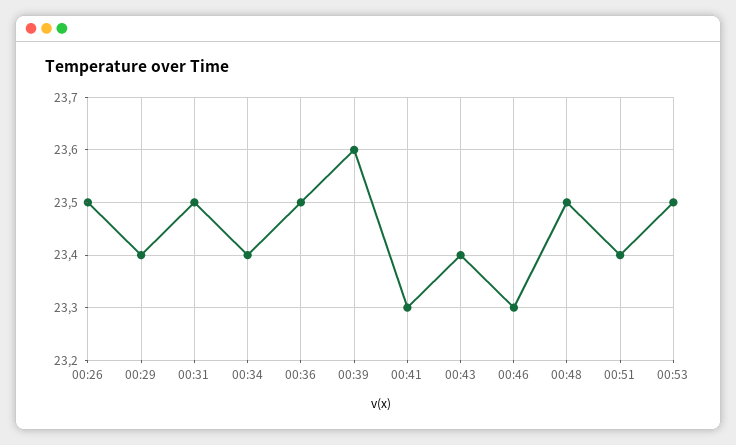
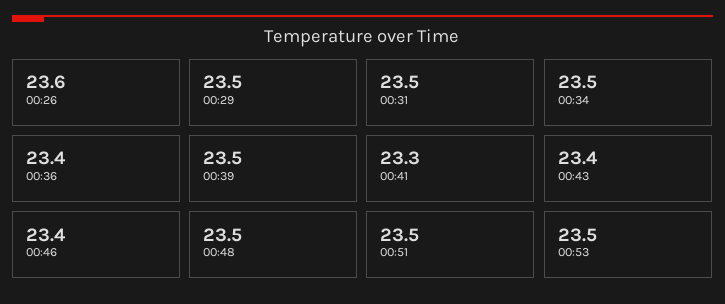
  {
-   "00:26": 23.5,
+   "00:26": 23.6,
-   "00:29": 23.4,
+   "00:29": 23.5,
    "00:31": 23.5,
-   "00:34": 23.4,
+   "00:34": 23.5,
-   "00:36": 23.5,
+   "00:36": 23.4,
-   "00:39": 23.6,
+   "00:39": 23.5,
    "00:41": 23.3,
    "00:43": 23.4,
-   "00:46": 23.3,
+   "00:46": 23.4,
    "00:48": 23.5,
-   "00:51": 23.4,
+   "00:51": 23.5,
    "00:53": 23.5
  }

